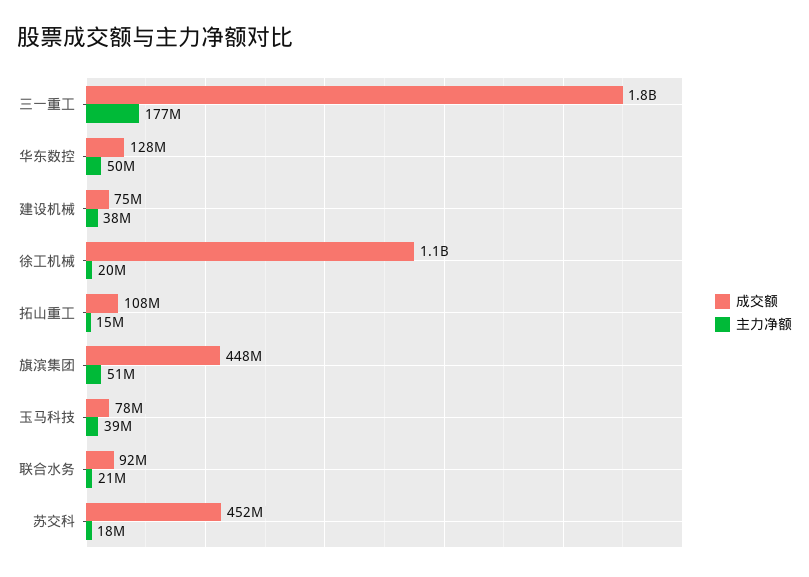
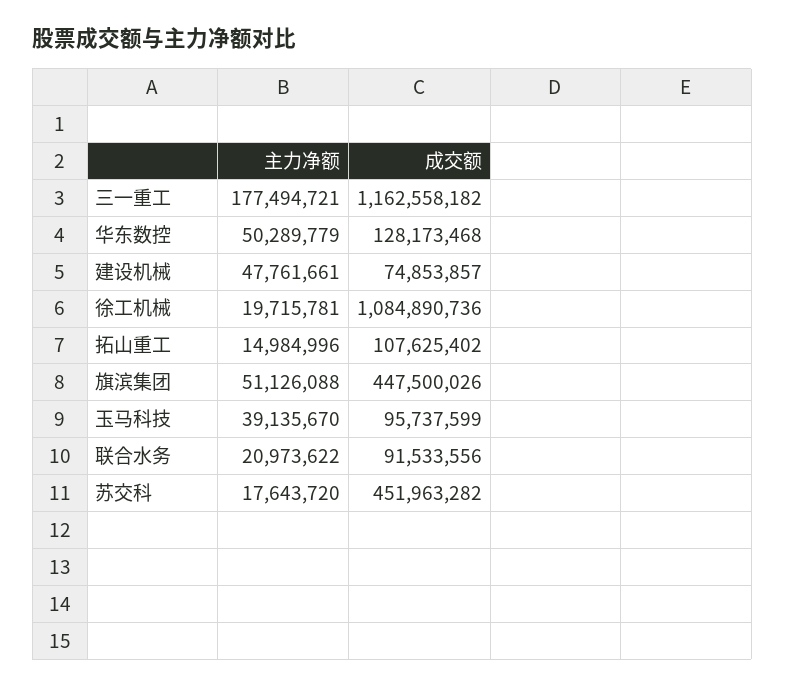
  {
    "成交额": {
-     "三一重工": 1800000000,
+     "三一重工": 1162558182,
      "华东数控": 128173468,
      "建设机械": 74853857,
      "徐工机械": 1084890736,
      "拓山重工": 107625402,
      "旗滨集团": 447500026,
-     "玉马科技": 78000000,
+     "玉马科技": 95737599,
      "联合水务": 91533556,
      "苏交科": 451963282
    },
    "主力净额": {
      "三一重工": 177494721,
      "华东数控": 50289779,
-     "建设机械": 38000000,
+     "建设机械": 47761661,
      "徐工机械": 19715781,
      "拓山重工": 14984996,
      "旗滨集团": 51126088,
      "玉马科技": 39135670,
      "联合水务": 20973622,
      "苏交科": 17643720
    }
  }

